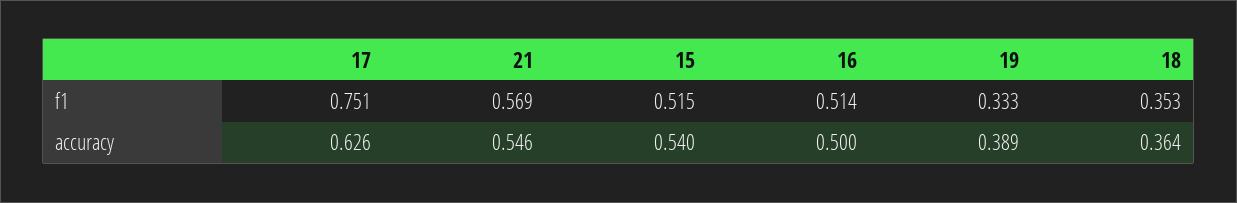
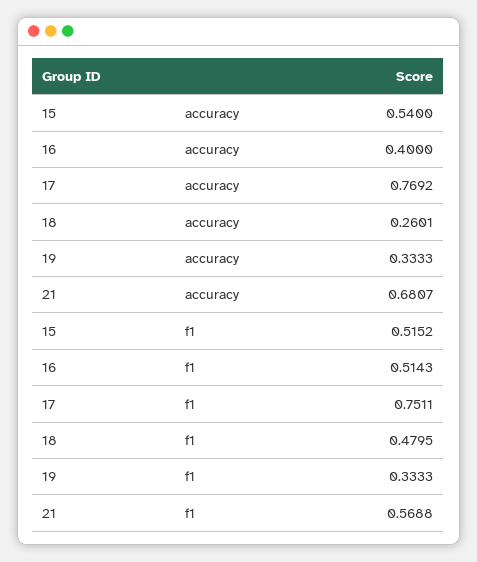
  {
    "17": {
      "f1": 0.7511,
-     "accuracy": 0.626
+     "accuracy": 0.7692
    },
    "21": {
      "f1": 0.5688,
-     "accuracy": 0.546
+     "accuracy": 0.6807
    },
    "15": {
      "f1": 0.5152,
      "accuracy": 0.54
    },
    "16": {
      "f1": 0.5143,
-     "accuracy": 0.5
+     "accuracy": 0.4
    },
    "19": {
      "f1": 0.3333,
-     "accuracy": 0.389
+     "accuracy": 0.3333
    },
    "18": {
-     "f1": 0.353,
+     "f1": 0.4795,
-     "accuracy": 0.364
+     "accuracy": 0.2601
    }
  }

